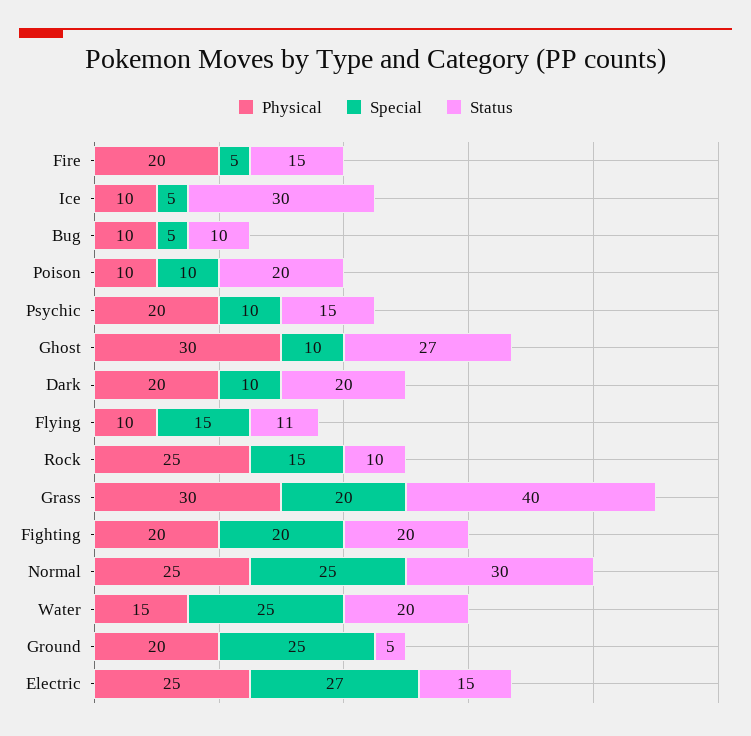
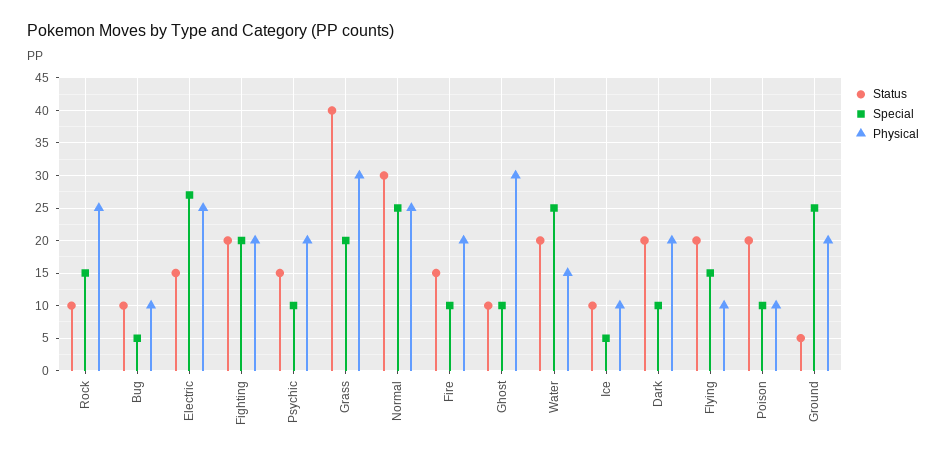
  {
    "Physical": {
      "Fire": 20,
      "Ice": 10,
      "Bug": 10,
      "Poison": 10,
      "Psychic": 20,
      "Ghost": 30,
      "Dark": 20,
      "Flying": 10,
      "Rock": 25,
      "Grass": 30,
      "Fighting": 20,
      "Normal": 25,
      "Water": 15,
      "Ground": 20,
      "Electric": 25
    },
    "Special": {
-     "Fire": 5,
+     "Fire": 10,
      "Ice": 5,
      "Bug": 5,
      "Poison": 10,
      "Psychic": 10,
      "Ghost": 10,
      "Dark": 10,
      "Flying": 15,
      "Rock": 15,
      "Grass": 20,
      "Fighting": 20,
      "Normal": 25,
      "Water": 25,
      "Ground": 25,
      "Electric": 27
    },
    "Status": {
      "Fire": 15,
-     "Ice": 30,
+     "Ice": 10,
      "Bug": 10,
      "Poison": 20,
      "Psychic": 15,
-     "Ghost": 27,
+     "Ghost": 10,
      "Dark": 20,
-     "Flying": 11,
+     "Flying": 20,
      "Rock": 10,
      "Grass": 40,
      "Fighting": 20,
      "Normal": 30,
      "Water": 20,
      "Ground": 5,
      "Electric": 15
    }
  }

